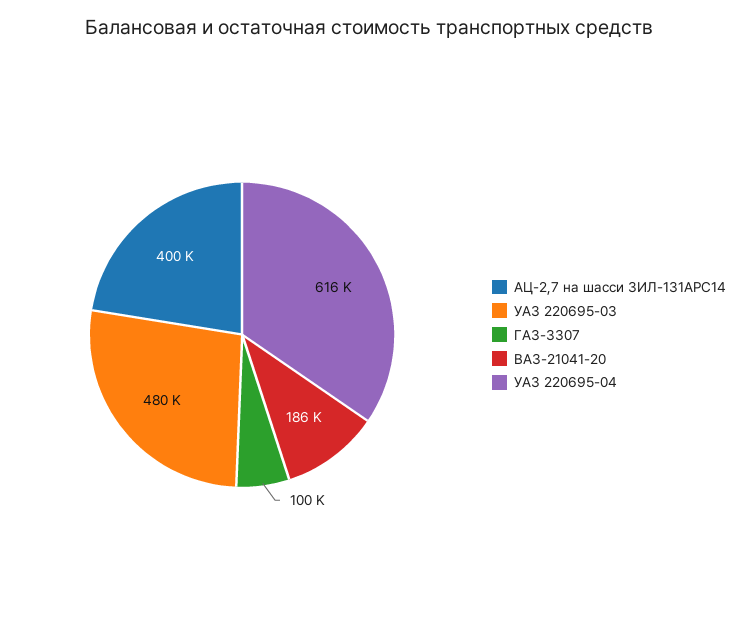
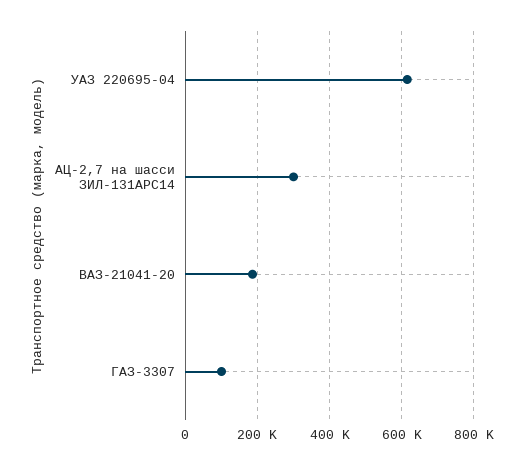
  {
-   "АЦ-2,7 на шасси ЗИЛ-131АРС14": 400000,
+   "АЦ-2,7 на шасси ЗИЛ-131АРС14": 300000,
-   "УАЗ 220695-03": 480000,
    "ГАЗ-3307": 100000,
    "ВАЗ-21041-20": 186000,
    "УАЗ 220695-04": 616000
  }

